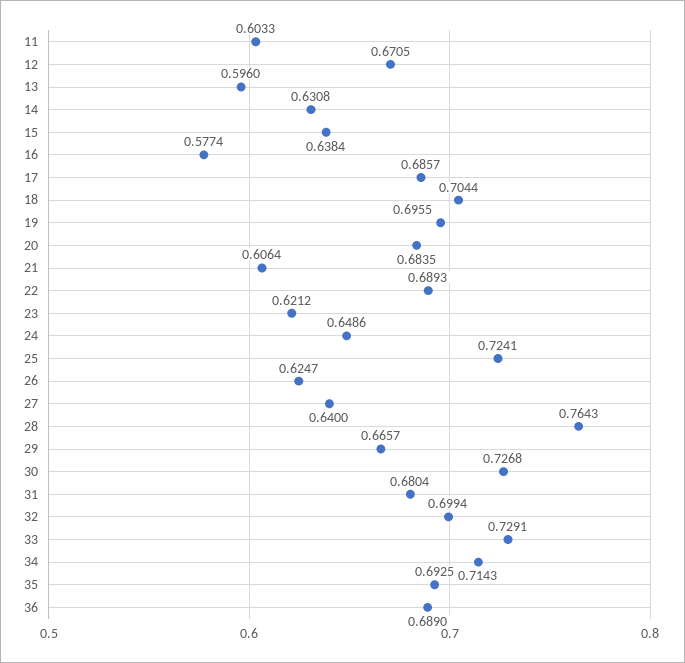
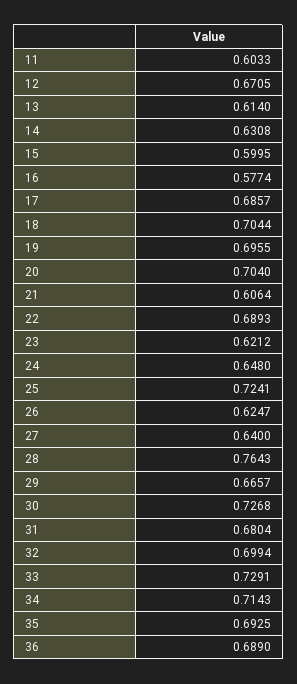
  {
    "11": 0.6033,
    "12": 0.6705,
-   "13": 0.596,
+   "13": 0.614,
    "14": 0.6308,
-   "15": 0.6384,
+   "15": 0.5995,
    "16": 0.5774,
    "17": 0.6857,
    "18": 0.7044,
    "19": 0.6955,
-   "20": 0.6835,
+   "20": 0.704,
    "21": 0.6064,
    "22": 0.6893,
    "23": 0.6212,
-   "24": 0.6486,
+   "24": 0.648,
    "25": 0.7241,
    "26": 0.6247,
    "27": 0.64,
    "28": 0.7643,
    "29": 0.6657,
    "30": 0.7268,
    "31": 0.6804,
    "32": 0.6994,
    "33": 0.7291,
    "34": 0.7143,
    "35": 0.6925,
    "36": 0.689
  }

